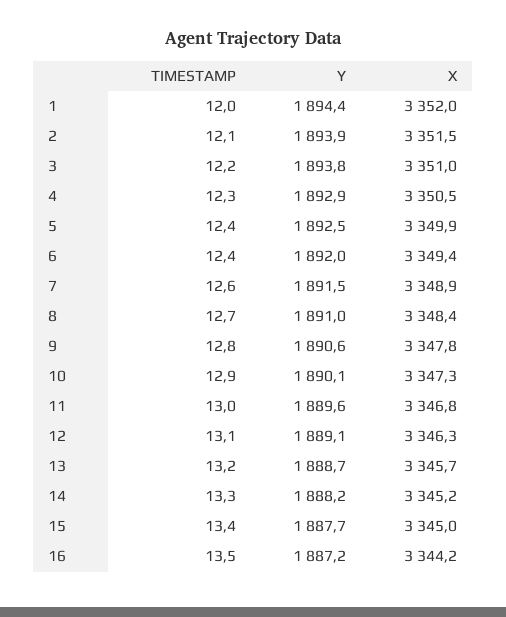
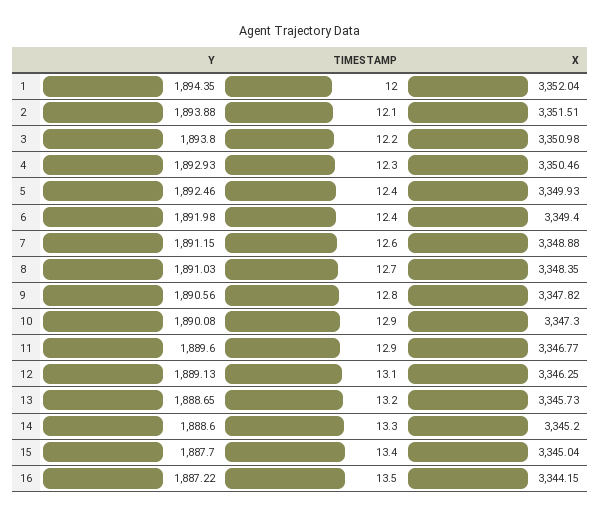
  {
    "TIMESTAMP": {
      "1": 12,
      "2": 12.1,
      "3": 12.2,
      "4": 12.3,
      "5": 12.4,
      "6": 12.4,
      "7": 12.6,
      "8": 12.7,
      "9": 12.8,
      "10": 12.9,
-     "11": 13,
+     "11": 12.9,
      "12": 13.1,
      "13": 13.2,
      "14": 13.3,
      "15": 13.4,
      "16": 13.5
    },
    "Y": {
      "1": 1894.35,
      "2": 1893.88,
      "3": 1893.8,
      "4": 1892.93,
      "5": 1892.46,
      "6": 1891.98,
-     "7": 1891.5,
+     "7": 1891.15,
      "8": 1891.03,
      "9": 1890.56,
      "10": 1890.08,
      "11": 1889.6,
      "12": 1889.13,
      "13": 1888.65,
-     "14": 1888.2,
+     "14": 1888.6,
      "15": 1887.7,
      "16": 1887.22
    },
    "X": {
      "1": 3352.04,
      "2": 3351.51,
      "3": 3350.98,
      "4": 3350.46,
      "5": 3349.93,
      "6": 3349.4,
      "7": 3348.88,
      "8": 3348.35,
      "9": 3347.82,
      "10": 3347.3,
      "11": 3346.77,
      "12": 3346.25,
      "13": 3345.73,
      "14": 3345.2,
      "15": 3345.04,
      "16": 3344.15
    }
  }

